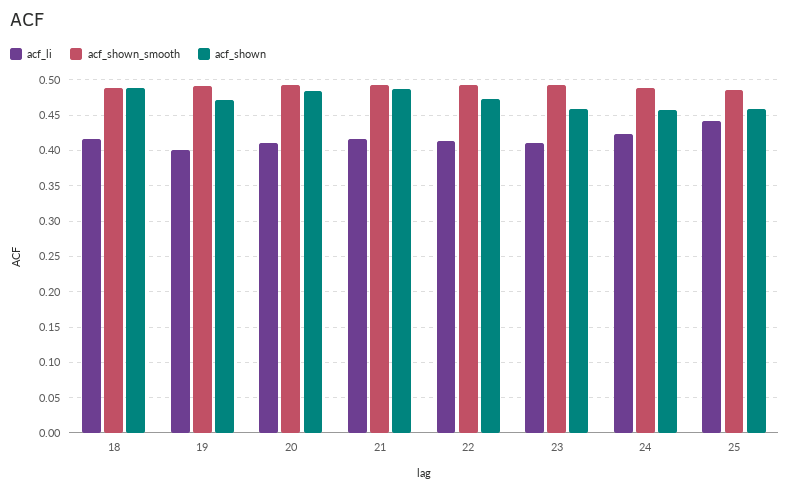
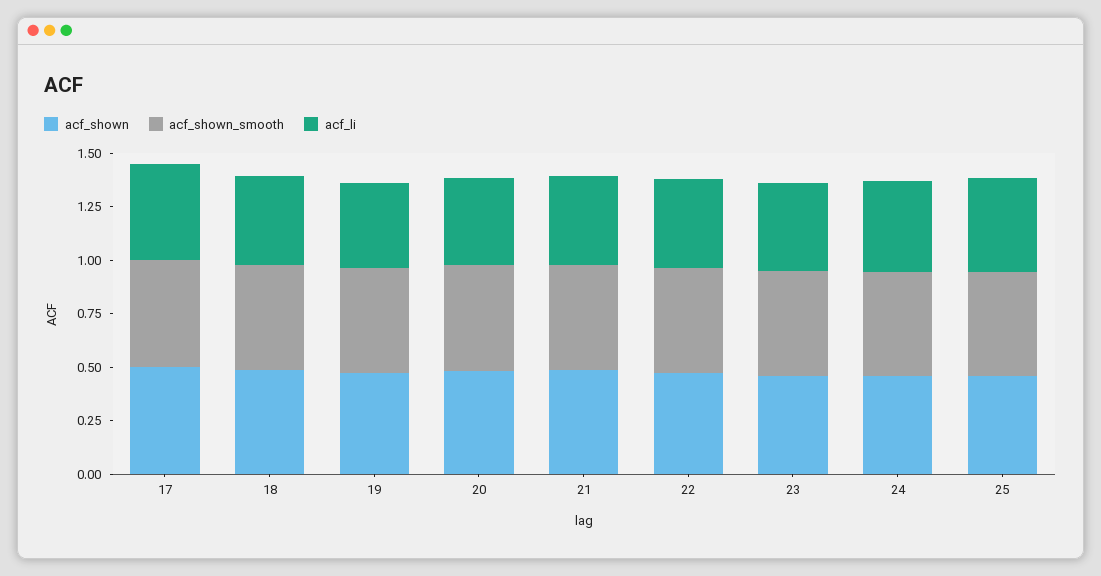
  {
    "acf_li": {
      "18": 0.42,
      "19": 0.4,
      "20": 0.41,
      "21": 0.42,
      "22": 0.41,
      "23": 0.41,
      "24": 0.42,
-     "25": 0.44
+     "25": 0.44,
+     "17": 0.45
    },
    "acf_shown_smooth": {
      "18": 0.49,
      "19": 0.49,
      "20": 0.49,
      "21": 0.49,
      "22": 0.49,
      "23": 0.49,
      "24": 0.49,
-     "25": 0.49
+     "25": 0.49,
+     "17": 0.5
    },
    "acf_shown": {
      "18": 0.49,
      "19": 0.47,
      "20": 0.48,
      "21": 0.49,
      "22": 0.47,
      "23": 0.46,
      "24": 0.46,
-     "25": 0.46
+     "25": 0.46,
+     "17": 0.5
    }
  }

